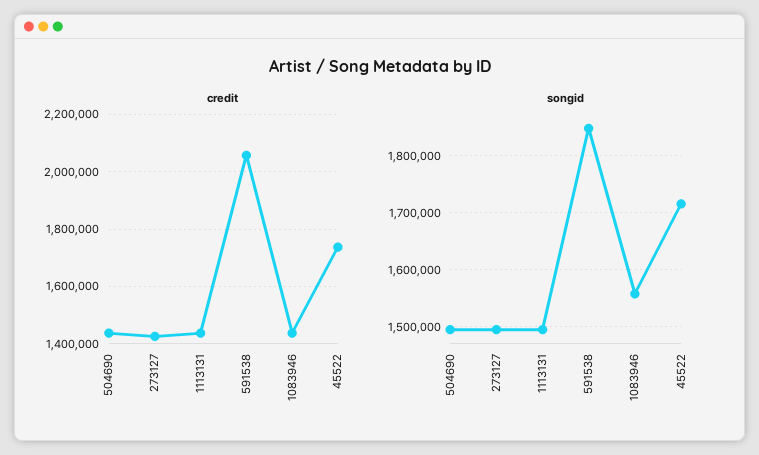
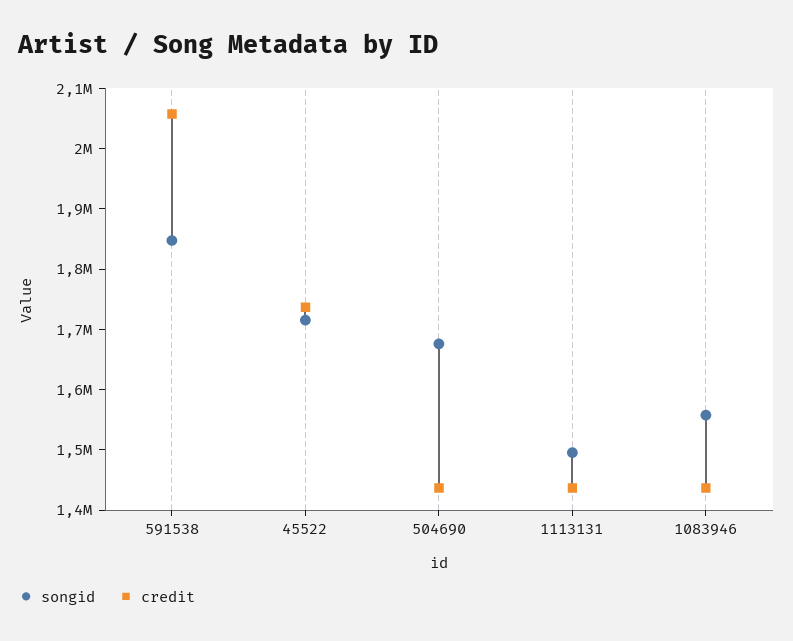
  {
    "credit": {
      "504690": 1440000,
-     "273127": 1425000,
      "1113131": 1440000,
      "591538": 2060000,
      "1083946": 1440000,
      "45522": 1740000
    },
    "songid": {
-     "504690": 1500000,
+     "504690": 1680000,
-     "273127": 1500000,
      "1113131": 1500000,
      "591538": 1840000,
      "1083946": 1560000,
      "45522": 1720000
    }
  }

